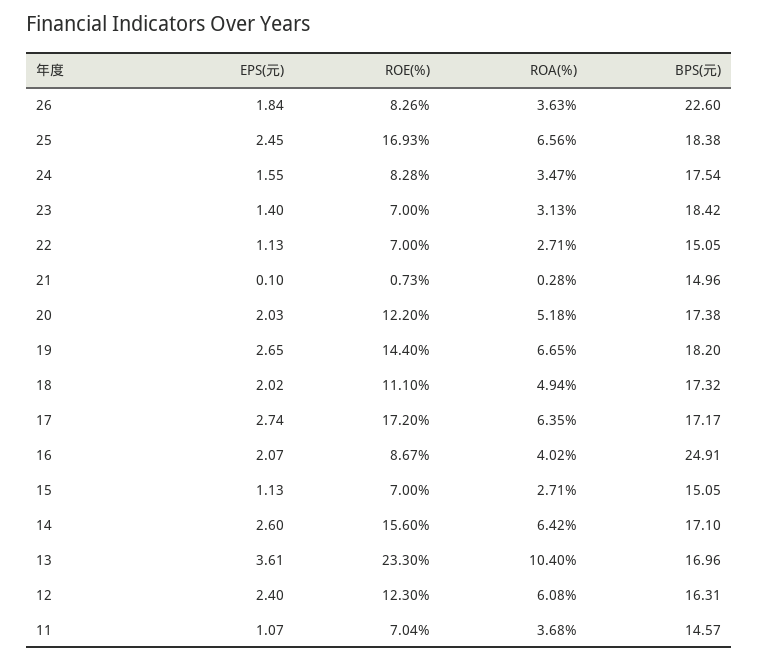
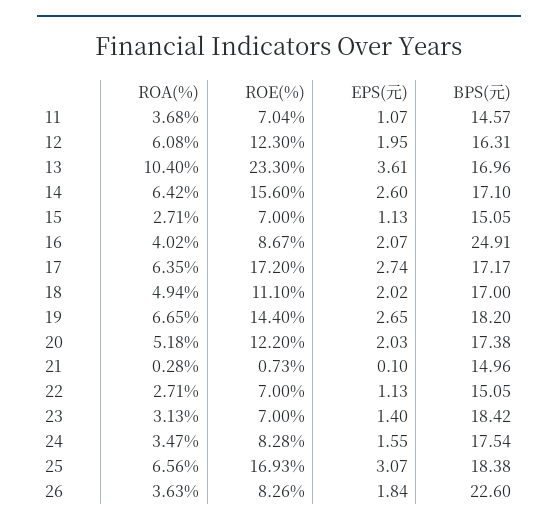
  {
    "EPS(元)": {
      "26": 1.84,
-     "25": 2.45,
+     "25": 3.07,
      "24": 1.55,
      "23": 1.4,
      "22": 1.13,
      "21": 0.1,
      "20": 2.03,
      "19": 2.65,
      "18": 2.02,
      "17": 2.74,
      "16": 2.07,
      "15": 1.13,
      "14": 2.6,
      "13": 3.61,
-     "12": 2.4,
+     "12": 1.95,
      "11": 1.07
    },
    "ROE(%)": {
      "26": 8.26,
      "25": 16.93,
      "24": 8.28,
      "23": 7,
      "22": 7,
      "21": 0.73,
      "20": 12.2,
      "19": 14.4,
      "18": 11.1,
      "17": 17.2,
      "16": 8.67,
      "15": 7,
      "14": 15.6,
      "13": 23.3,
      "12": 12.3,
      "11": 7.04
    },
    "ROA(%)": {
      "26": 3.63,
      "25": 6.56,
      "24": 3.47,
      "23": 3.13,
      "22": 2.71,
      "21": 0.28,
      "20": 5.18,
      "19": 6.65,
      "18": 4.94,
      "17": 6.35,
      "16": 4.02,
      "15": 2.71,
      "14": 6.42,
      "13": 10.4,
      "12": 6.08,
      "11": 3.68
    },
    "BPS(元)": {
      "26": 22.6,
      "25": 18.38,
      "24": 17.54,
      "23": 18.42,
      "22": 15.05,
      "21": 14.96,
      "20": 17.38,
      "19": 18.2,
-     "18": 17.32,
+     "18": 17,
      "17": 17.17,
      "16": 24.91,
      "15": 15.05,
      "14": 17.1,
      "13": 16.96,
      "12": 16.31,
      "11": 14.57
    }
  }

